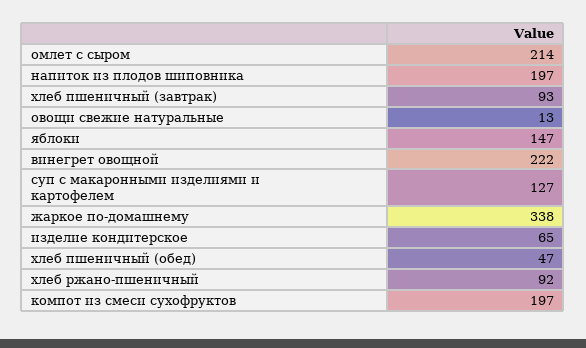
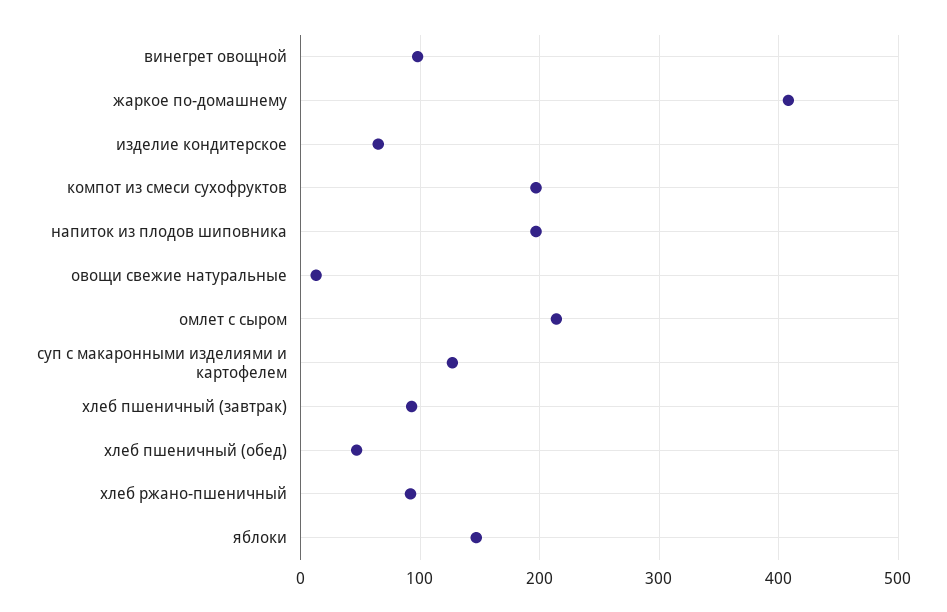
  {
    "омлет с сыром": 214,
    "напиток из плодов шиповника": 197,
    "хлеб пшеничный (завтрак)": 93,
    "овощи свежие натуральные": 13,
    "яблоки": 147,
-   "винегрет овощной": 222,
+   "винегрет овощной": 100,
    "суп с макаронными изделиями и картофелем": 127,
-   "жаркое по-домашнему": 338,
+   "жаркое по-домашнему": 410,
    "изделие кондитерское": 65,
    "хлеб пшеничный (обед)": 47,
    "хлеб ржано-пшеничный": 92,
    "компот из смеси сухофруктов": 197
  }

